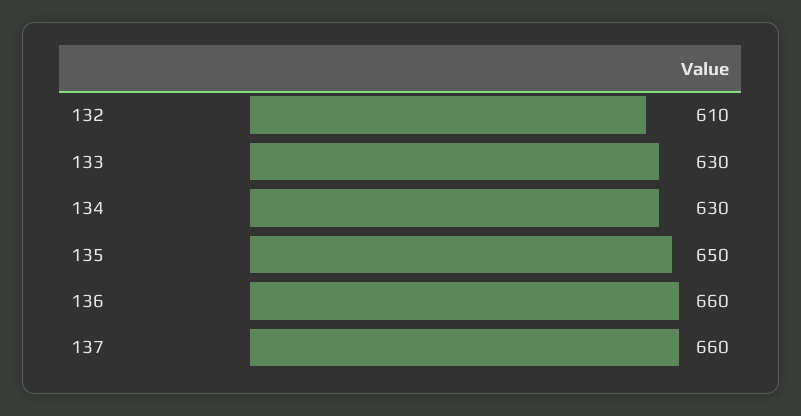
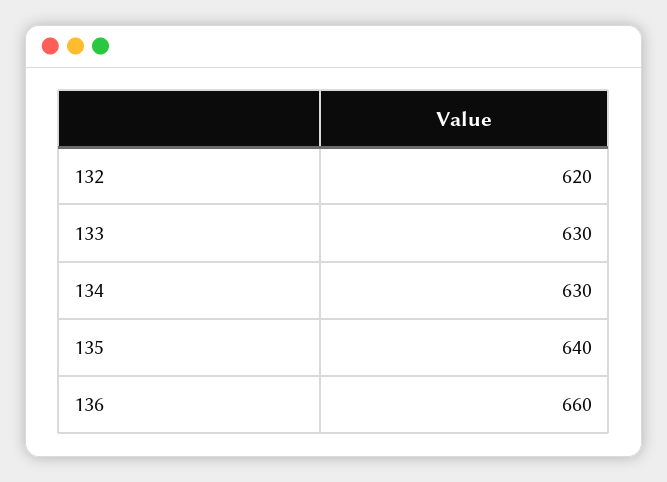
  {
-   "132": 610,
+   "132": 620,
    "133": 630,
    "134": 630,
-   "135": 650,
+   "135": 640,
-   "136": 660,
+   "136": 660
-   "137": 660
  }

